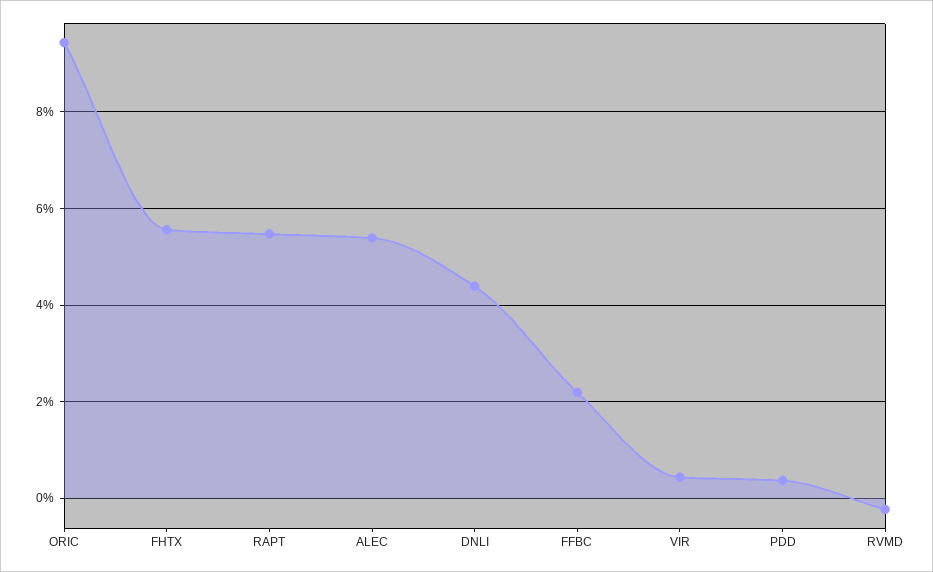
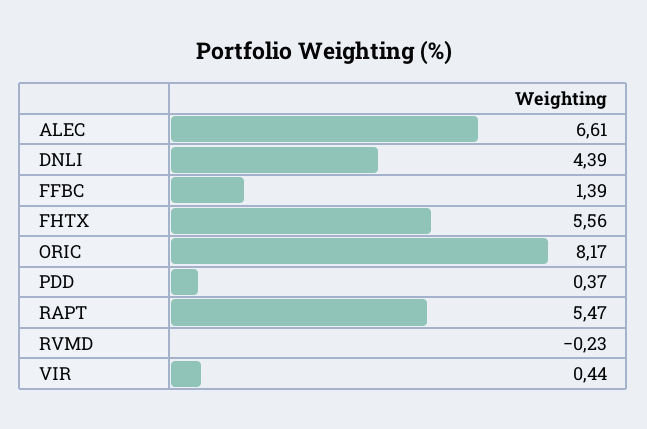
  {
-   "ORIC": 9.4,
+   "ORIC": 8.17,
    "FHTX": 5.56,
    "RAPT": 5.47,
-   "ALEC": 5.4,
+   "ALEC": 6.61,
    "DNLI": 4.39,
-   "FFBC": 2.2,
+   "FFBC": 1.39,
    "VIR": 0.44,
    "PDD": 0.37,
    "RVMD": -0.23
  }

